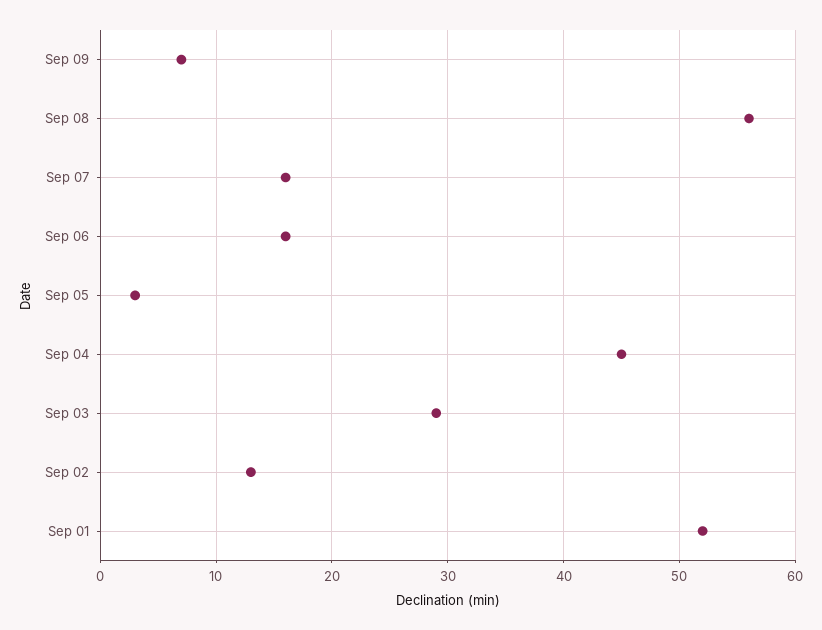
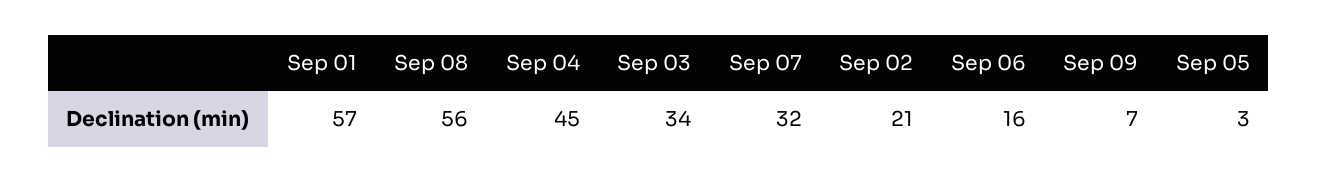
  {
    "Sep 09": 7,
    "Sep 08": 56,
-   "Sep 07": 16,
+   "Sep 07": 32,
    "Sep 06": 16,
    "Sep 05": 3,
    "Sep 04": 45,
-   "Sep 03": 29,
+   "Sep 03": 34,
-   "Sep 02": 13,
+   "Sep 02": 21,
-   "Sep 01": 52
+   "Sep 01": 57
  }

